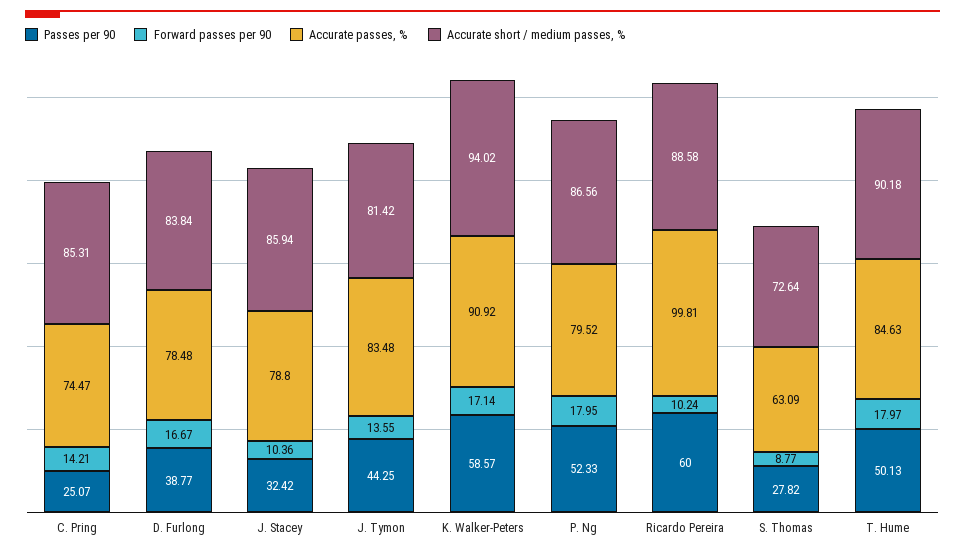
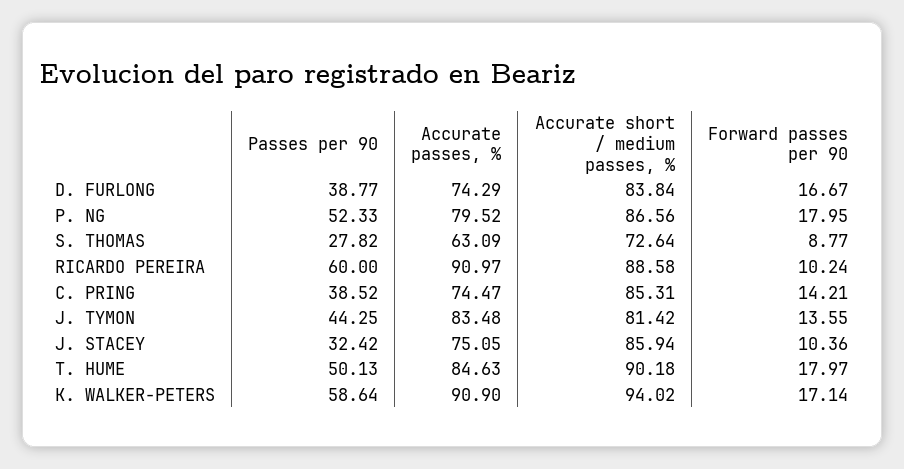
  {
    "Passes per 90": {
-     "C. Pring": 25.07,
+     "C. Pring": 38.52,
      "D. Furlong": 38.77,
      "J. Stacey": 32.42,
      "J. Tymon": 44.25,
-     "K. Walker-Peters": 58.57,
+     "K. Walker-Peters": 58.64,
      "P. Ng": 52.33,
      "Ricardo Pereira": 60,
      "S. Thomas": 27.82,
      "T. Hume": 50.13
    },
    "Forward passes per 90": {
      "C. Pring": 14.21,
      "D. Furlong": 16.67,
      "J. Stacey": 10.36,
      "J. Tymon": 13.55,
      "K. Walker-Peters": 17.14,
      "P. Ng": 17.95,
      "Ricardo Pereira": 10.24,
      "S. Thomas": 8.77,
      "T. Hume": 17.97
    },
    "Accurate passes, %": {
      "C. Pring": 74.47,
-     "D. Furlong": 78.48,
+     "D. Furlong": 74.29,
-     "J. Stacey": 78.8,
+     "J. Stacey": 75.05,
      "J. Tymon": 83.48,
-     "K. Walker-Peters": 90.92,
+     "K. Walker-Peters": 90.9,
      "P. Ng": 79.52,
-     "Ricardo Pereira": 99.81,
+     "Ricardo Pereira": 90.97,
      "S. Thomas": 63.09,
      "T. Hume": 84.63
    },
    "Accurate short / medium passes, %": {
      "C. Pring": 85.31,
      "D. Furlong": 83.84,
      "J. Stacey": 85.94,
      "J. Tymon": 81.42,
      "K. Walker-Peters": 94.02,
      "P. Ng": 86.56,
      "Ricardo Pereira": 88.58,
      "S. Thomas": 72.64,
      "T. Hume": 90.18
    }
  }

